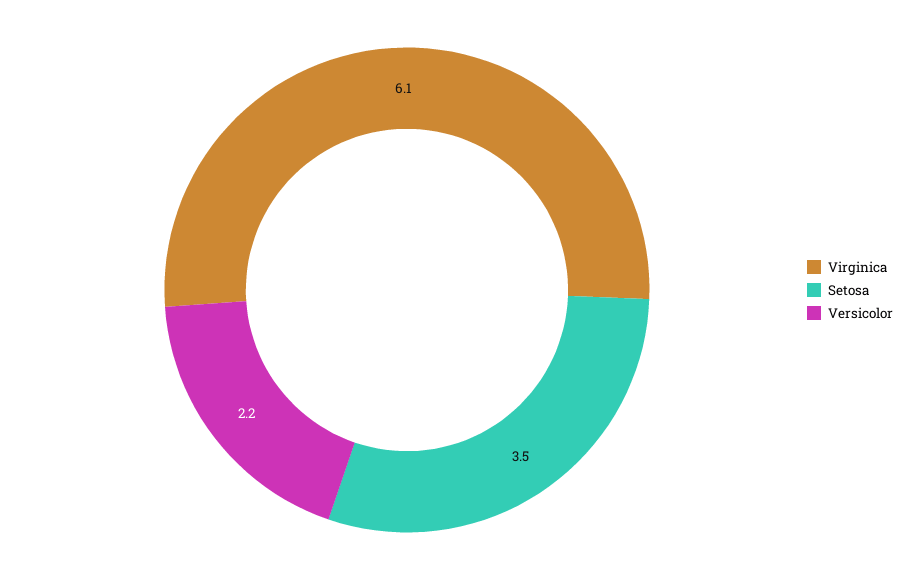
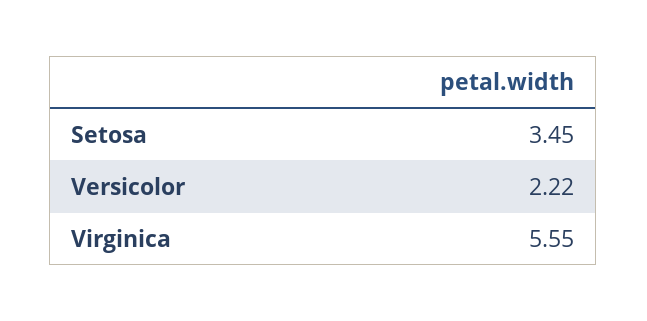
  {
-   "Virginica": 6.1,
+   "Virginica": 5.55,
    "Setosa": 3.45,
    "Versicolor": 2.22
  }

